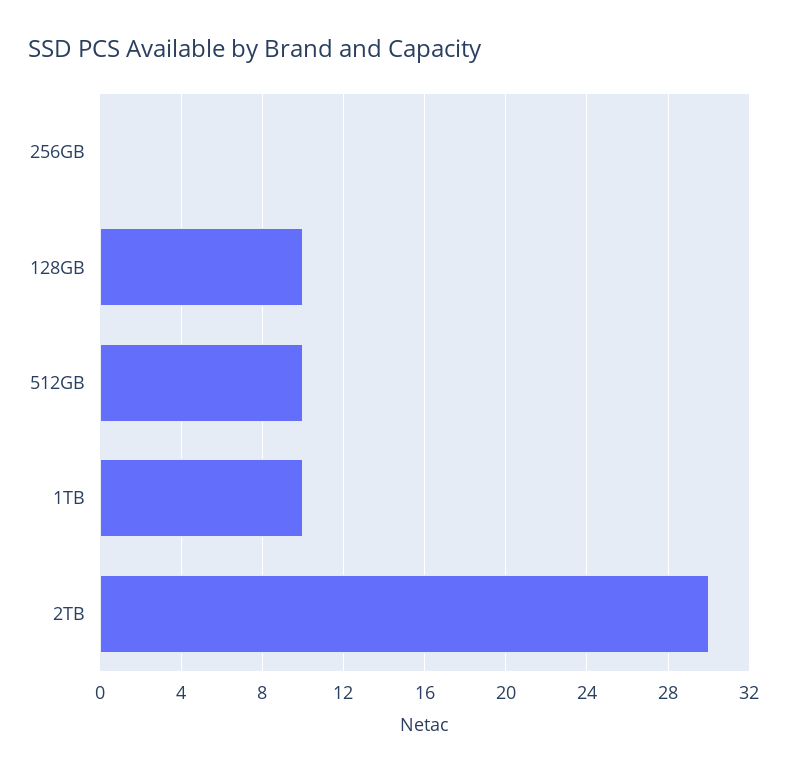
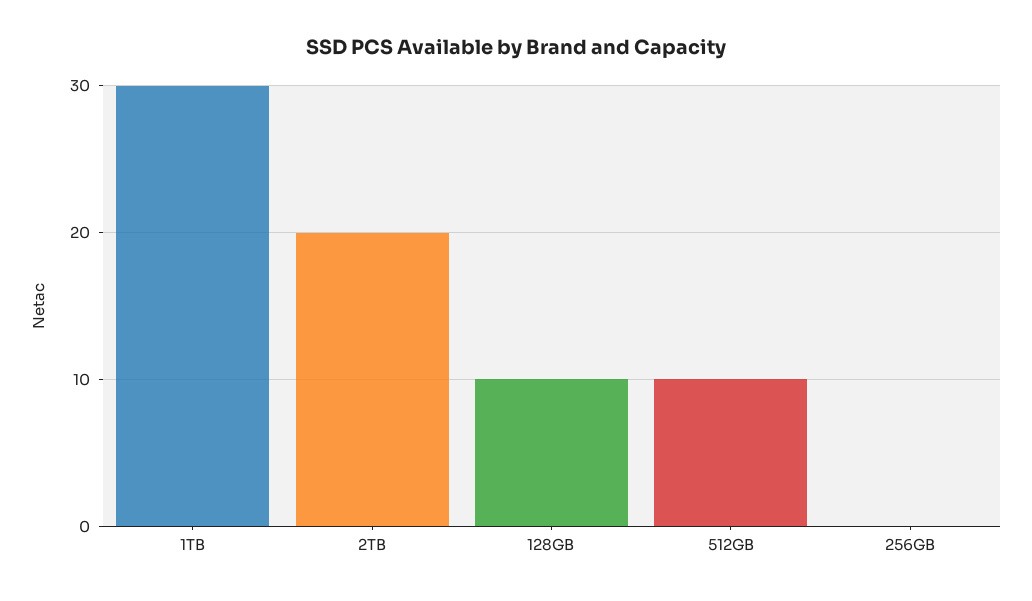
  {
    "256GB": 0,
    "128GB": 10,
    "512GB": 10,
-   "1TB": 10,
+   "1TB": 30,
-   "2TB": 30
+   "2TB": 20
  }

